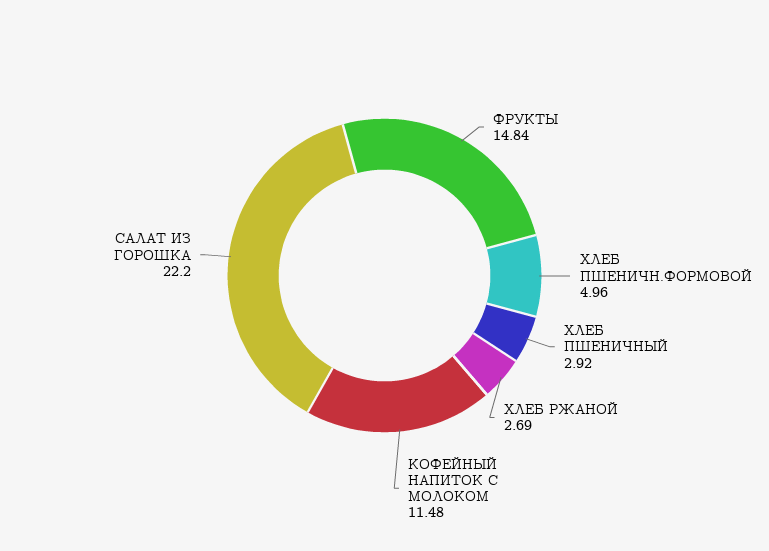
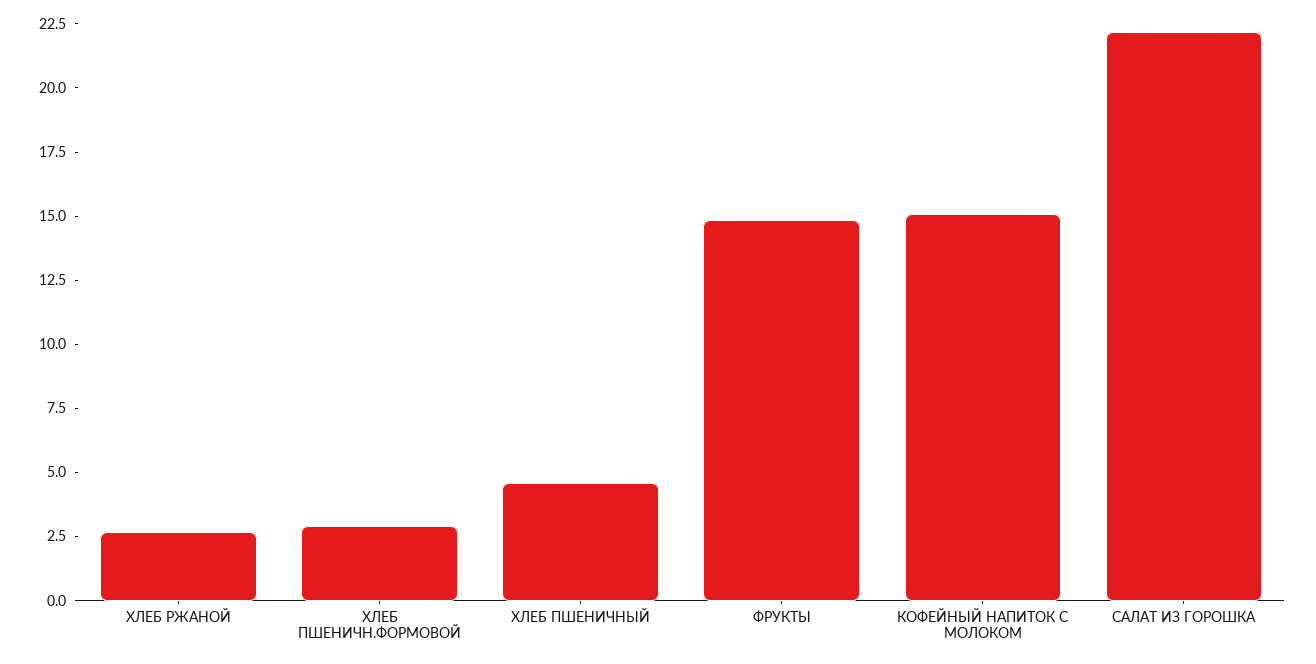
  {
    "ФРУКТЫ": 14.84,
-   "ХЛЕБ ПШЕНИЧН.ФОРМОВОЙ": 4.96,
+   "ХЛЕБ ПШЕНИЧН.ФОРМОВОЙ": 3,
-   "ХЛЕБ ПШЕНИЧНЫЙ": 2.92,
+   "ХЛЕБ ПШЕНИЧНЫЙ": 4.5,
    "ХЛЕБ РЖАНОЙ": 2.69,
-   "КОФЕЙНЫЙ НАПИТОК С МОЛОКОМ": 11.48,
+   "КОФЕЙНЫЙ НАПИТОК С МОЛОКОМ": 15,
    "САЛАТ ИЗ ГОРОШКА": 22.2
  }

